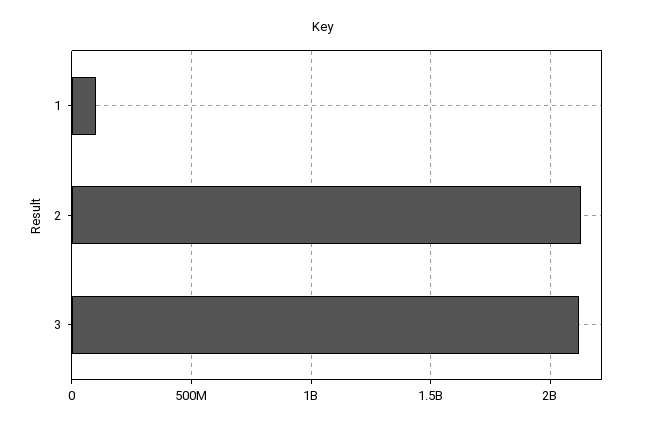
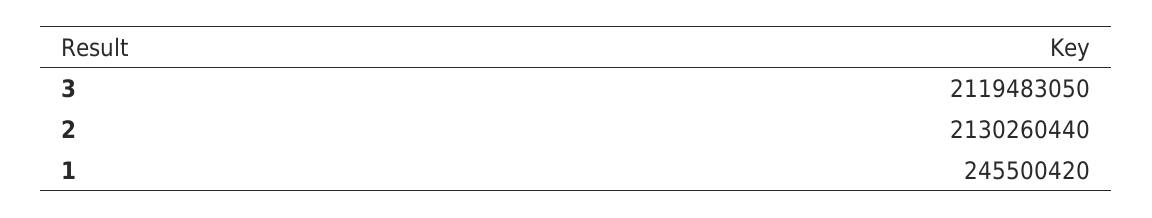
  {
-   "1": 100000000,
+   "1": 245500420,
    "2": 2130260440,
    "3": 2119483050
  }

